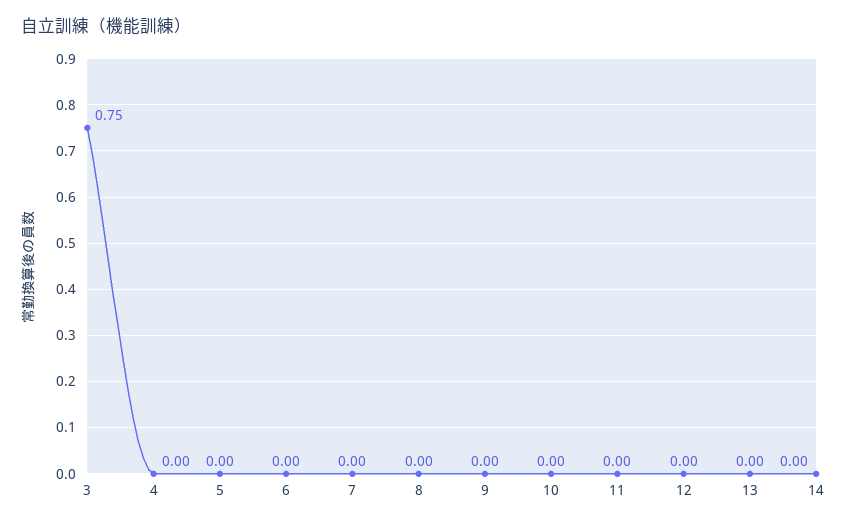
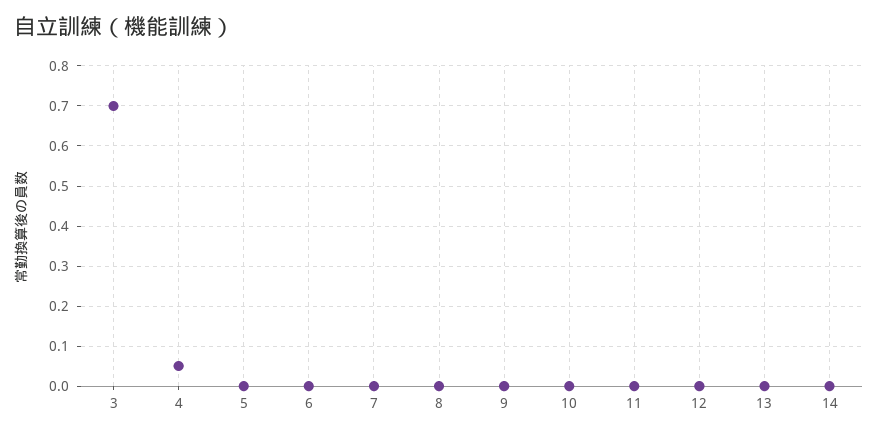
  {
-   "3": 0.75,
+   "3": 0.7,
-   "4": 0,
+   "4": 0.05,
    "5": 0,
    "6": 0,
    "7": 0,
    "8": 0,
    "9": 0,
    "10": 0,
    "11": 0,
    "12": 0,
    "13": 0,
    "14": 0
  }

